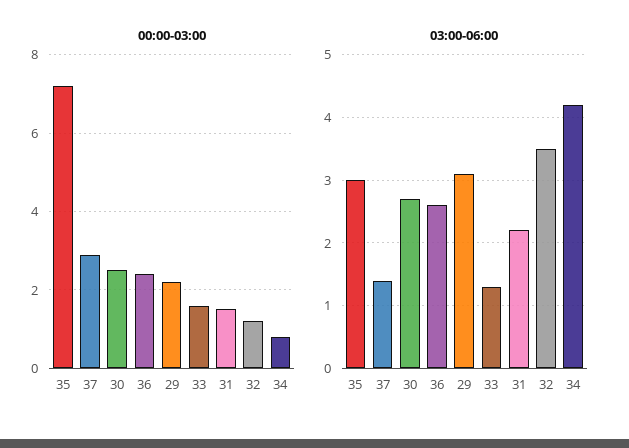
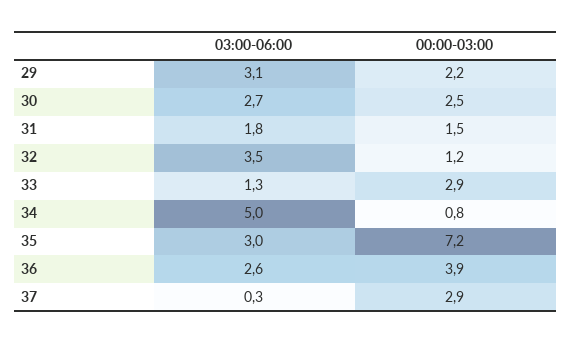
  {
    "00:00-03:00": {
      "35": 7.2,
      "37": 2.9,
      "30": 2.5,
-     "36": 2.5,
+     "36": 3.9,
      "29": 2.2,
-     "33": 1.5,
+     "33": 2.9,
      "31": 1.5,
      "32": 1.2,
      "34": 0.8
    },
    "03:00-06:00": {
      "35": 3,
-     "37": 1.4,
+     "37": 0.3,
      "30": 2.7,
      "36": 2.6,
      "29": 3.1,
      "33": 1.3,
-     "31": 2.2,
+     "31": 1.8,
      "32": 3.5,
-     "34": 4.2
+     "34": 5
    }
  }

